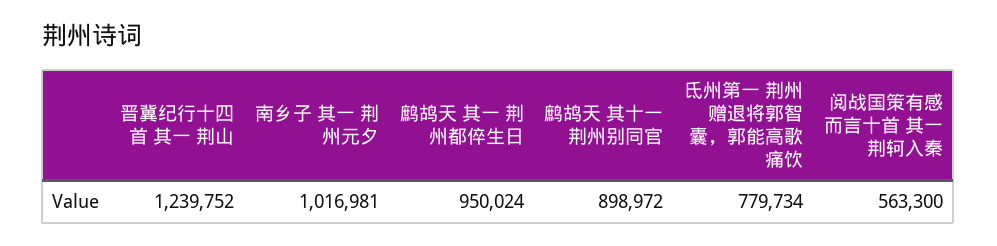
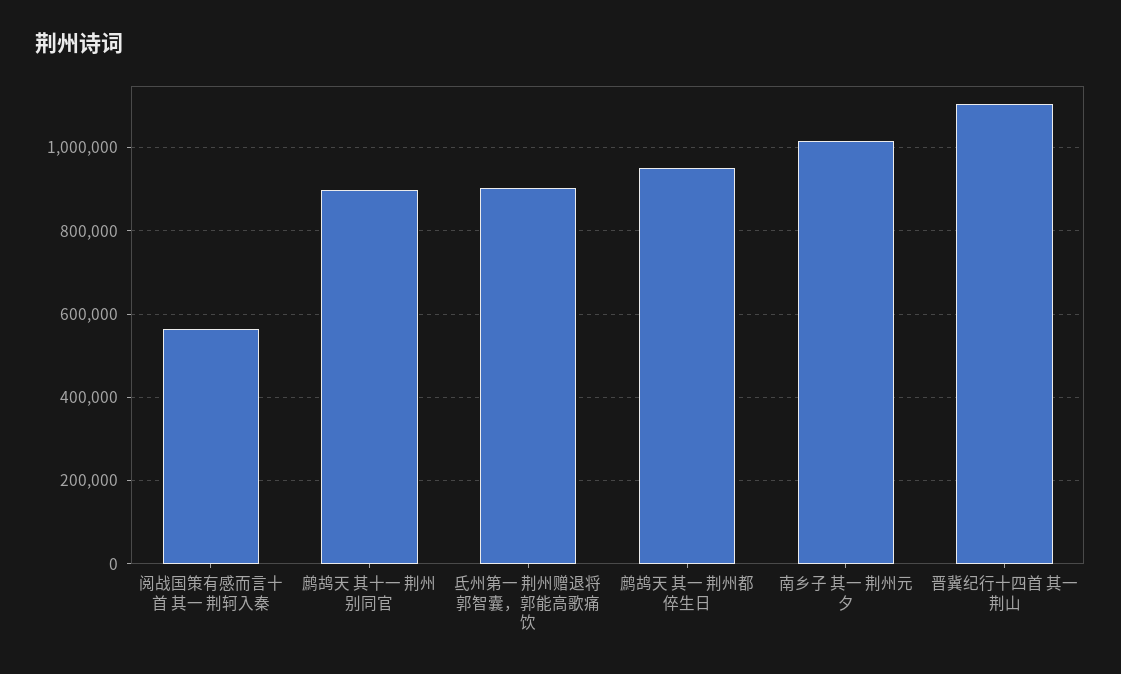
  {
-   "晋冀纪行十四首 其一 荆山": 1239752,
+   "晋冀纪行十四首 其一 荆山": 1100000,
    "南乡子 其一 荆州元夕": 1016981,
    "鹧鸪天 其一 荆州都倅生日": 950024,
    "鹧鸪天 其十一 荆州别同官": 898972,
-   "氐州第一 荆州赠退将郭智囊，郭能高歌痛饮": 779734,
+   "氐州第一 荆州赠退将郭智囊，郭能高歌痛饮": 900000,
    "阅战国策有感而言十首 其一 荆轲入秦": 563300
  }

